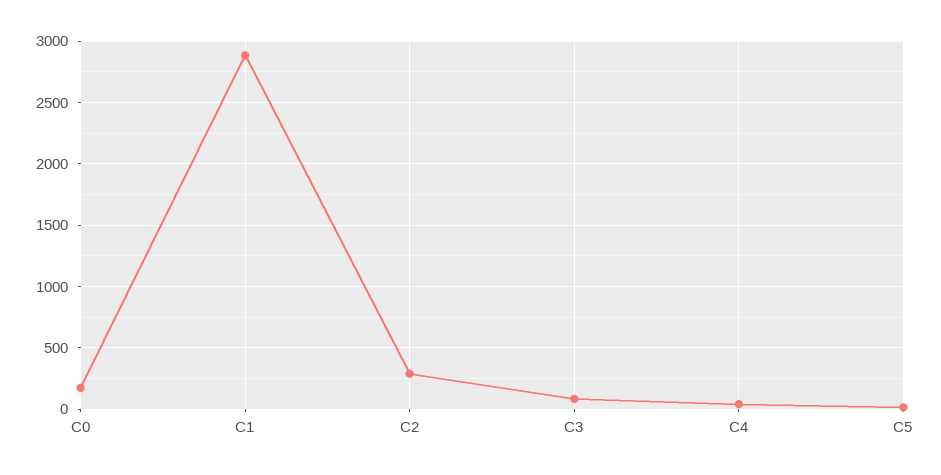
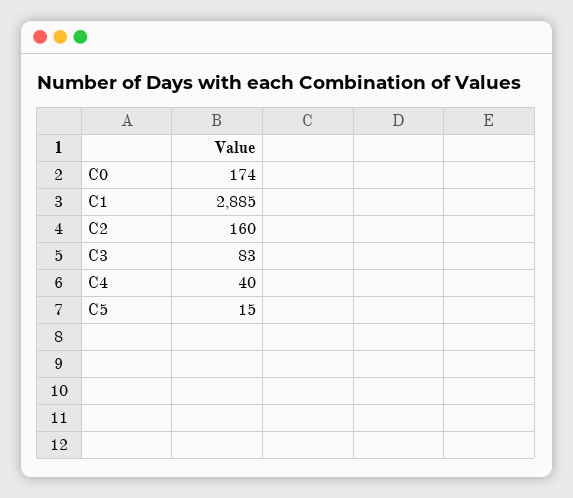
  {
    "C0": 174,
    "C1": 2885,
-   "C2": 300,
+   "C2": 160,
    "C3": 83,
    "C4": 40,
    "C5": 15
  }

